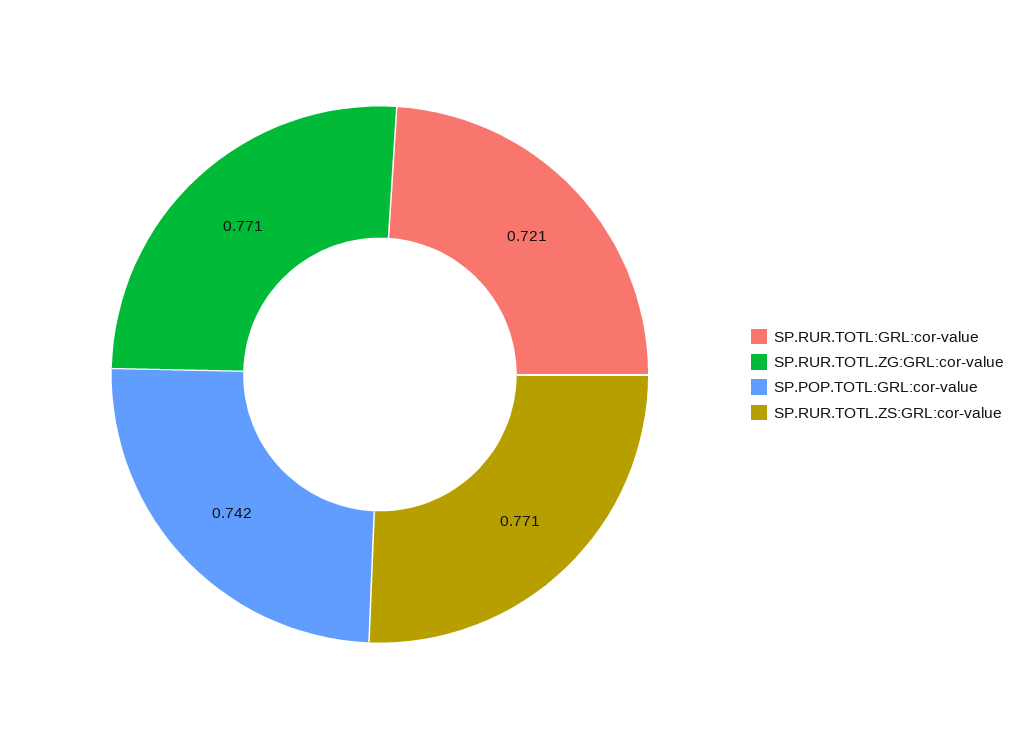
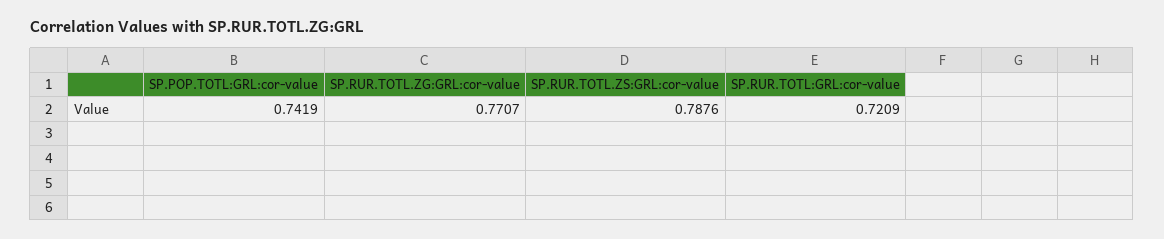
  {
    "SP.RUR.TOTL:GRL:cor-value": 0.7209,
    "SP.RUR.TOTL.ZG:GRL:cor-value": 0.7707,
    "SP.POP.TOTL:GRL:cor-value": 0.7419,
-   "SP.RUR.TOTL.ZS:GRL:cor-value": 0.771
+   "SP.RUR.TOTL.ZS:GRL:cor-value": 0.7876
  }

